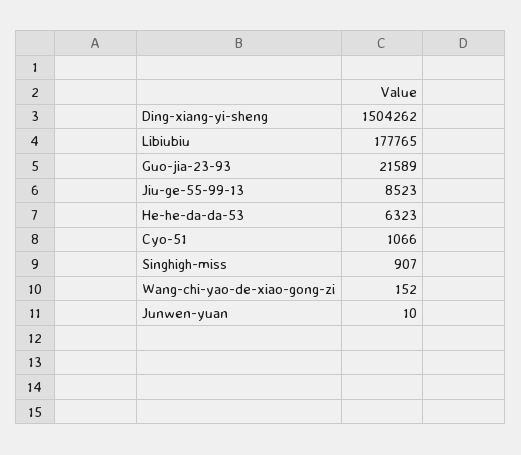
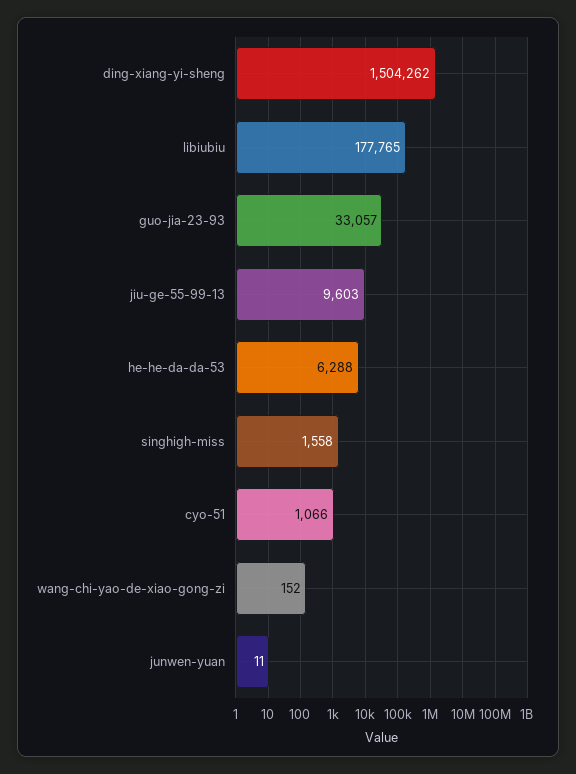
  {
    "Ding-xiang-yi-sheng": 1504262,
    "Libiubiu": 177765,
-   "Guo-jia-23-93": 21589,
+   "Guo-jia-23-93": 33057,
-   "Jiu-ge-55-99-13": 8523,
+   "Jiu-ge-55-99-13": 9603,
-   "He-he-da-da-53": 6323,
+   "He-he-da-da-53": 6288,
    "Cyo-51": 1066,
-   "Singhigh-miss": 907,
+   "Singhigh-miss": 1558,
    "Wang-chi-yao-de-xiao-gong-zi": 152,
-   "Junwen-yuan": 10
+   "Junwen-yuan": 11
  }

